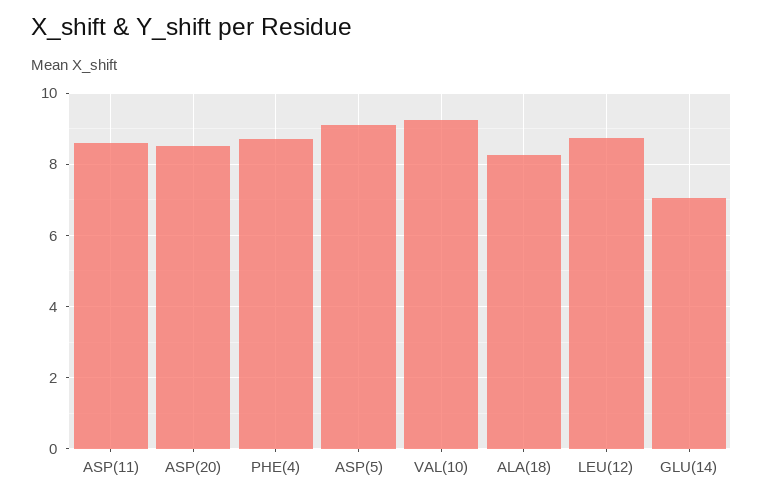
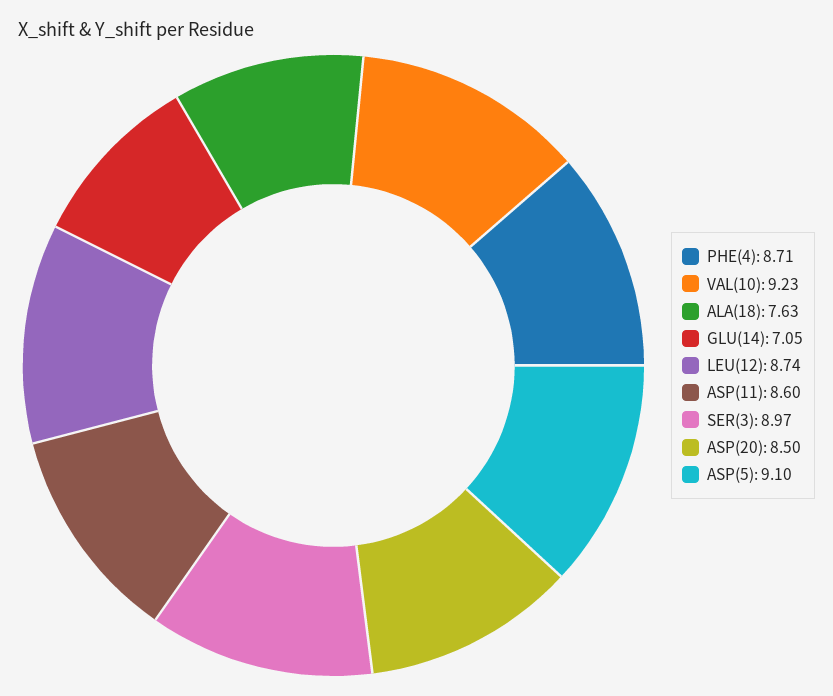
  {
    "ASP(11)": 8.6,
    "ASP(20)": 8.5,
    "PHE(4)": 8.71,
    "ASP(5)": 9.1,
    "VAL(10)": 9.23,
-   "ALA(18)": 8.2,
+   "ALA(18)": 7.63,
    "LEU(12)": 8.74,
-   "GLU(14)": 7.05
+   "GLU(14)": 7.05,
+   "SER(3)": 8.97
  }

